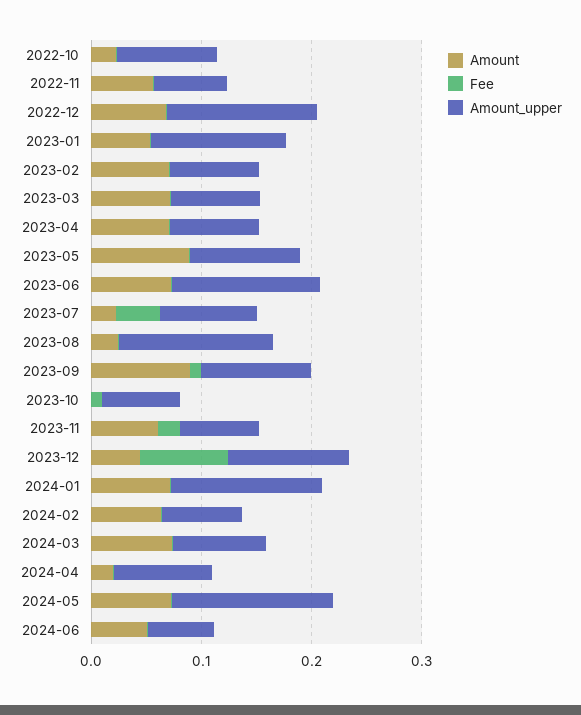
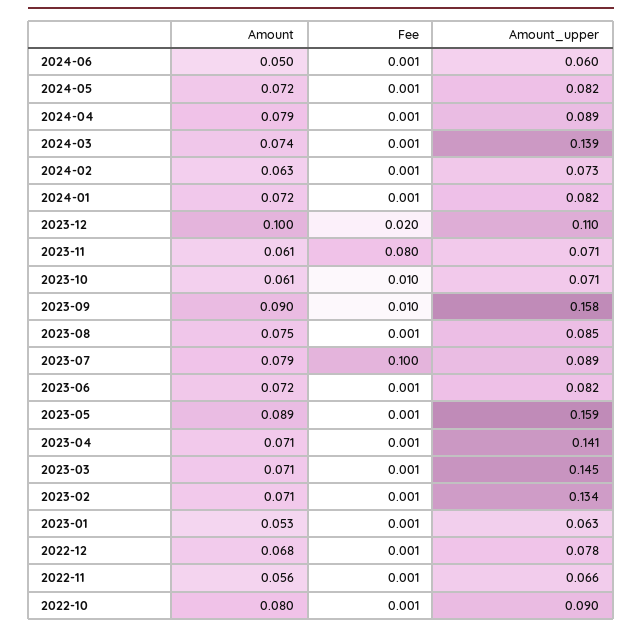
  {
    "Amount": {
-     "2022-10": 0.02,
+     "2022-10": 0.08,
      "2022-11": 0.056,
      "2022-12": 0.068,
      "2023-01": 0.053,
      "2023-02": 0.071,
      "2023-03": 0.071,
      "2023-04": 0.071,
      "2023-05": 0.089,
      "2023-06": 0.072,
-     "2023-07": 0.02,
+     "2023-07": 0.079,
-     "2023-08": 0.02,
+     "2023-08": 0.075,
      "2023-09": 0.09,
-     "2023-10": 0,
+     "2023-10": 0.061,
      "2023-11": 0.061,
-     "2023-12": 0.04,
+     "2023-12": 0.1,
      "2024-01": 0.072,
      "2024-02": 0.063,
      "2024-03": 0.074,
-     "2024-04": 0.02,
+     "2024-04": 0.079,
      "2024-05": 0.072,
      "2024-06": 0.05
    },
    "Fee": {
      "2022-10": 0.001,
      "2022-11": 0.001,
      "2022-12": 0.001,
      "2023-01": 0.001,
      "2023-02": 0.001,
      "2023-03": 0.001,
      "2023-04": 0.001,
      "2023-05": 0.001,
      "2023-06": 0.001,
-     "2023-07": 0.04,
+     "2023-07": 0.1,
      "2023-08": 0.001,
      "2023-09": 0.01,
      "2023-10": 0.01,
-     "2023-11": 0.02,
+     "2023-11": 0.08,
-     "2023-12": 0.08,
+     "2023-12": 0.02,
      "2024-01": 0.001,
      "2024-02": 0.001,
      "2024-03": 0.001,
      "2024-04": 0.001,
      "2024-05": 0.001,
      "2024-06": 0.001
    },
    "Amount_upper": {
      "2022-10": 0.09,
      "2022-11": 0.066,
-     "2022-12": 0.14,
+     "2022-12": 0.078,
-     "2023-01": 0.12,
+     "2023-01": 0.063,
-     "2023-02": 0.08,
+     "2023-02": 0.134,
-     "2023-03": 0.08,
+     "2023-03": 0.145,
-     "2023-04": 0.08,
+     "2023-04": 0.141,
-     "2023-05": 0.1,
+     "2023-05": 0.159,
-     "2023-06": 0.14,
+     "2023-06": 0.082,
      "2023-07": 0.089,
-     "2023-08": 0.14,
+     "2023-08": 0.085,
-     "2023-09": 0.1,
+     "2023-09": 0.158,
      "2023-10": 0.071,
      "2023-11": 0.071,
      "2023-12": 0.11,
-     "2024-01": 0.14,
+     "2024-01": 0.082,
      "2024-02": 0.073,
-     "2024-03": 0.08,
+     "2024-03": 0.139,
      "2024-04": 0.089,
-     "2024-05": 0.14,
+     "2024-05": 0.082,
      "2024-06": 0.06
    }
  }

